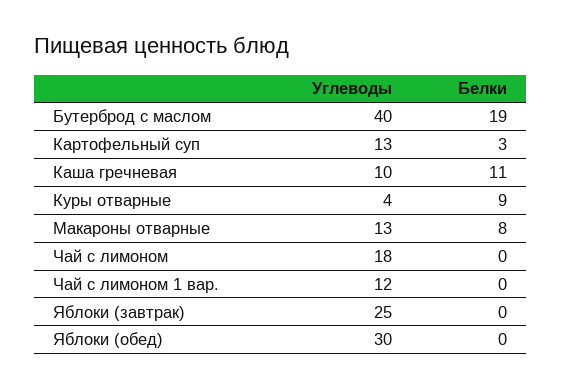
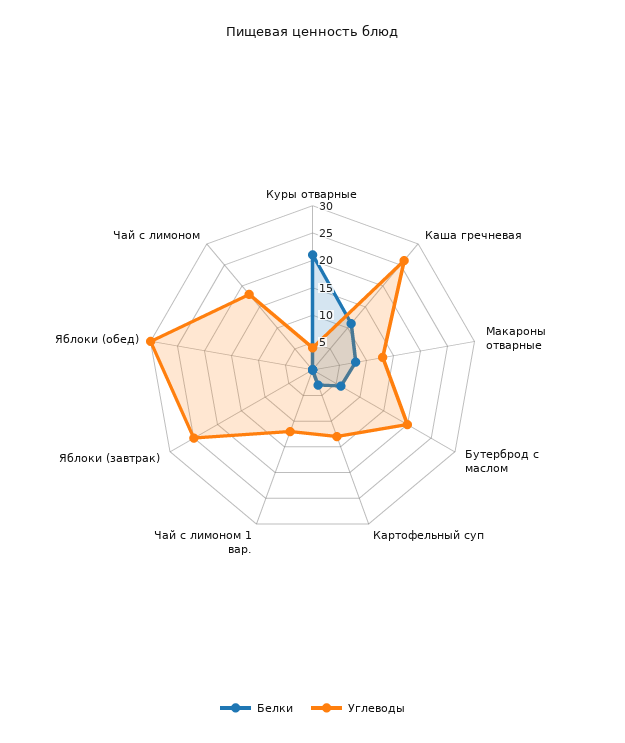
  {
    "Углеводы": {
-     "Бутерброд с маслом": 40,
+     "Бутерброд с маслом": 20,
      "Картофельный суп": 13,
-     "Каша гречневая": 10,
+     "Каша гречневая": 25,
      "Куры отварные": 4,
      "Макароны отварные": 13,
      "Чай с лимоном": 18,
      "Чай с лимоном 1 вар.": 12,
      "Яблоки (завтрак)": 25,
      "Яблоки (обед)": 30
    },
    "Белки": {
-     "Бутерброд с маслом": 19,
+     "Бутерброд с маслом": 5,
      "Картофельный суп": 3,
      "Каша гречневая": 11,
-     "Куры отварные": 9,
+     "Куры отварные": 20,
      "Макароны отварные": 8,
      "Чай с лимоном": 0,
      "Чай с лимоном 1 вар.": 0,
      "Яблоки (завтрак)": 0,
      "Яблоки (обед)": 0
    }
  }

